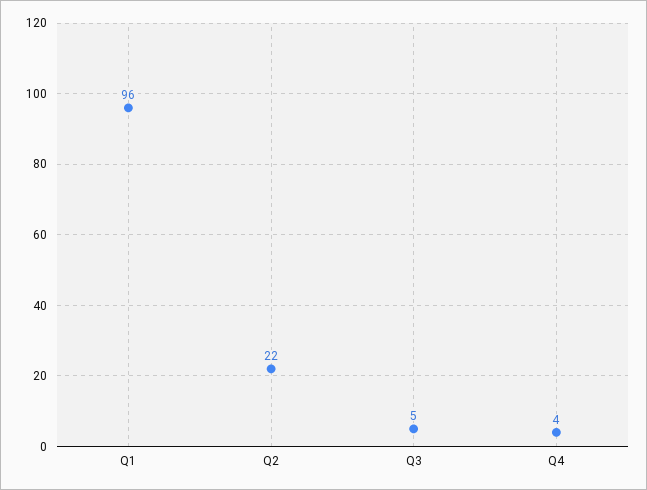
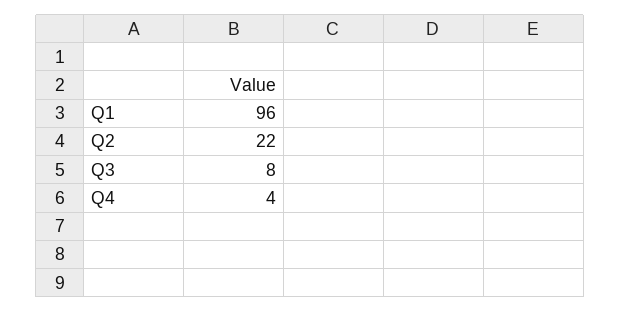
  {
    "Q1": 96,
    "Q2": 22,
-   "Q3": 5,
+   "Q3": 8,
    "Q4": 4
  }

